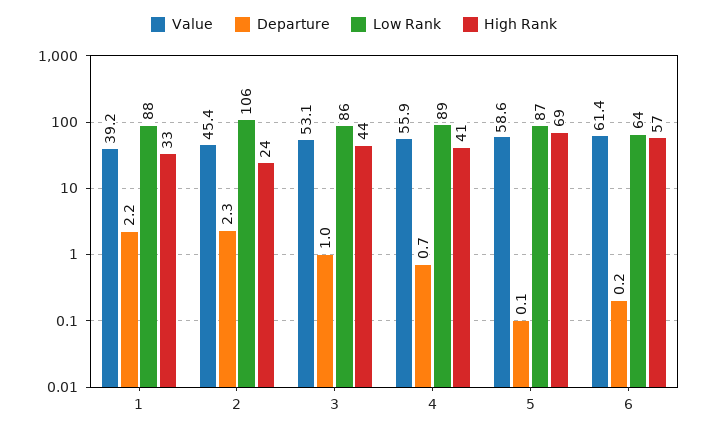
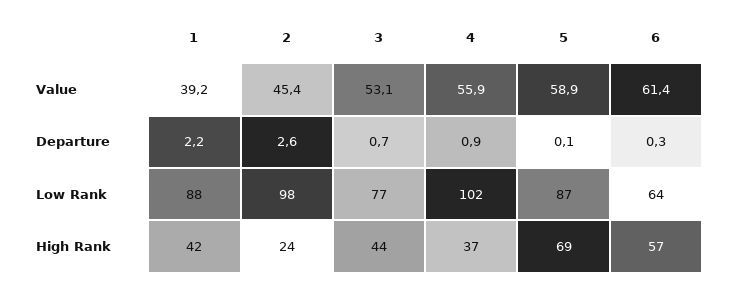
  {
    "Value": {
      "1": 39.2,
      "2": 45.4,
      "3": 53.1,
      "4": 55.9,
-     "5": 58.6,
+     "5": 58.9,
      "6": 61.4
    },
    "Departure": {
      "1": 2.2,
-     "2": 2.3,
+     "2": 2.6,
-     "3": 1,
+     "3": 0.7,
-     "4": 0.7,
+     "4": 0.9,
      "5": 0.1,
-     "6": 0.2
+     "6": 0.3
    },
    "Low Rank": {
      "1": 88,
-     "2": 106,
+     "2": 98,
-     "3": 86,
+     "3": 77,
-     "4": 89,
+     "4": 102,
      "5": 87,
      "6": 64
    },
    "High Rank": {
-     "1": 33,
+     "1": 42,
      "2": 24,
      "3": 44,
-     "4": 41,
+     "4": 37,
      "5": 69,
      "6": 57
    }
  }

